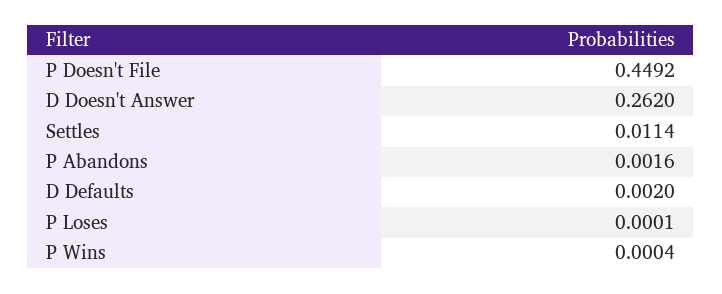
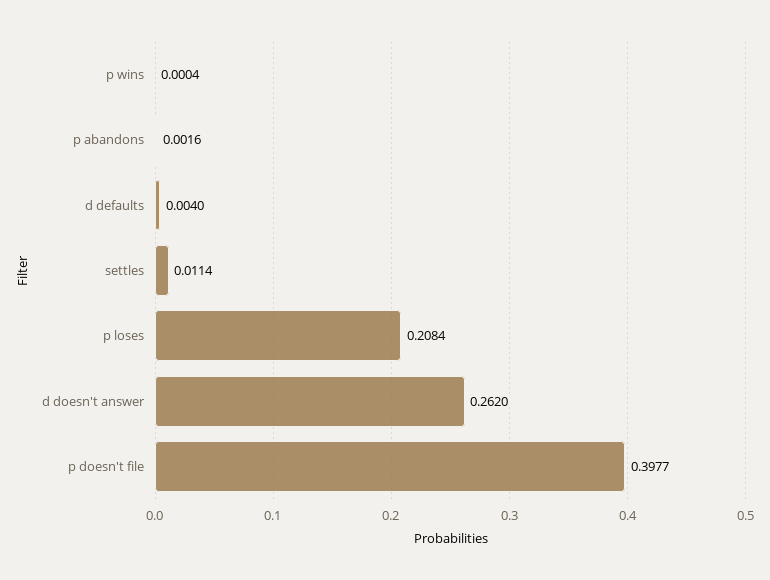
  {
-   "P Doesn't File": 0.4492,
+   "P Doesn't File": 0.3977,
    "D Doesn't Answer": 0.262,
    "Settles": 0.0114,
    "P Abandons": 0.0016,
-   "D Defaults": 0.002,
+   "D Defaults": 0.004,
-   "P Loses": 0.0001,
+   "P Loses": 0.2084,
    "P Wins": 0.0004
  }

